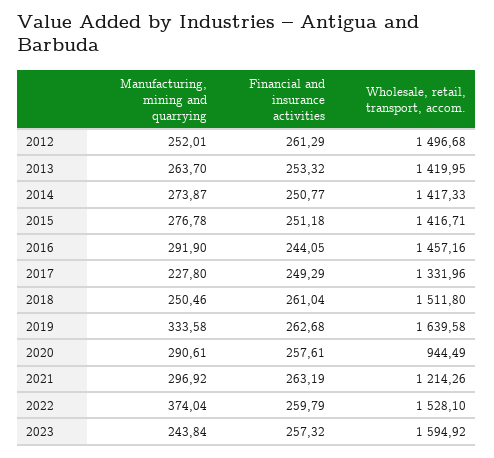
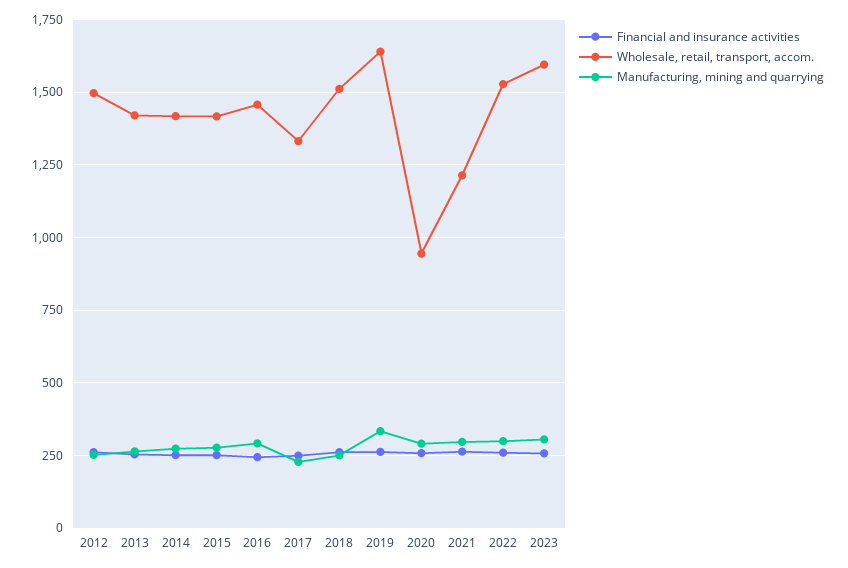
  {
    "Manufacturing, mining and quarrying": {
      "2012": 252.01,
      "2013": 263.7,
      "2014": 273.87,
      "2015": 276.78,
      "2016": 291.9,
      "2017": 227.8,
      "2018": 250.46,
      "2019": 333.58,
      "2020": 290.61,
      "2021": 296.92,
-     "2022": 374.04,
+     "2022": 300,
-     "2023": 243.84
+     "2023": 300
    },
    "Financial and insurance activities": {
      "2012": 261.29,
      "2013": 253.32,
      "2014": 250.77,
      "2015": 251.18,
      "2016": 244.05,
      "2017": 249.29,
      "2018": 261.04,
      "2019": 262.68,
      "2020": 257.61,
      "2021": 263.19,
      "2022": 259.79,
      "2023": 257.32
    },
    "Wholesale, retail, transport, accom.": {
      "2012": 1496.68,
      "2013": 1419.95,
      "2014": 1417.33,
      "2015": 1416.71,
      "2016": 1457.16,
      "2017": 1331.96,
      "2018": 1511.8,
      "2019": 1639.58,
      "2020": 944.49,
      "2021": 1214.26,
      "2022": 1528.1,
      "2023": 1594.92
    }
  }

